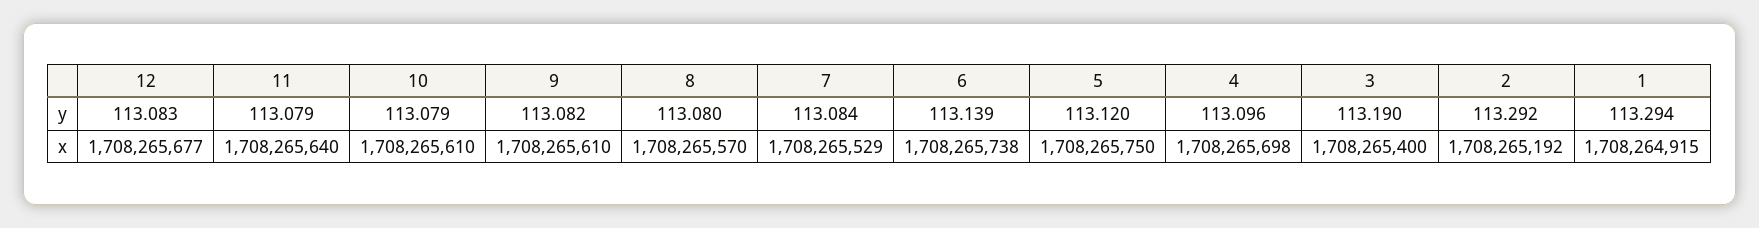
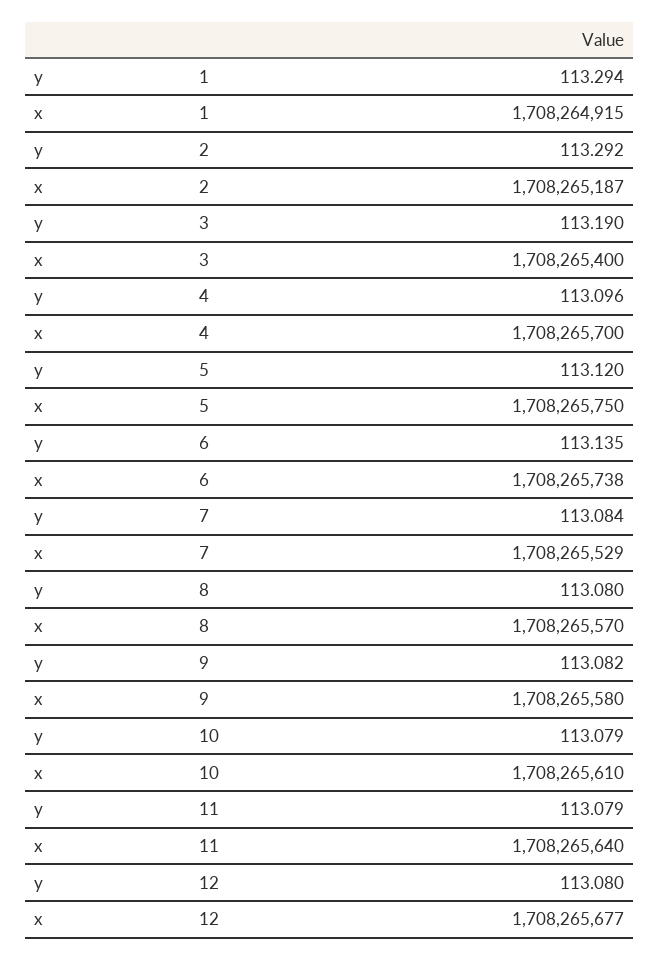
  {
    "12": {
-     "y": 113.083,
+     "y": 113.08,
      "x": 1708265677
    },
    "11": {
      "y": 113.079,
      "x": 1708265640
    },
    "10": {
      "y": 113.079,
      "x": 1708265610
    },
    "9": {
      "y": 113.082,
-     "x": 1708265610
+     "x": 1708265580
    },
    "8": {
      "y": 113.08,
      "x": 1708265570
    },
    "7": {
      "y": 113.084,
      "x": 1708265529
    },
    "6": {
-     "y": 113.139,
+     "y": 113.135,
      "x": 1708265738
    },
    "5": {
      "y": 113.12,
      "x": 1708265750
    },
    "4": {
      "y": 113.096,
-     "x": 1708265698
+     "x": 1708265700
    },
    "3": {
      "y": 113.19,
      "x": 1708265400
    },
    "2": {
      "y": 113.292,
-     "x": 1708265192
+     "x": 1708265187
    },
    "1": {
      "y": 113.294,
      "x": 1708264915
    }
  }

